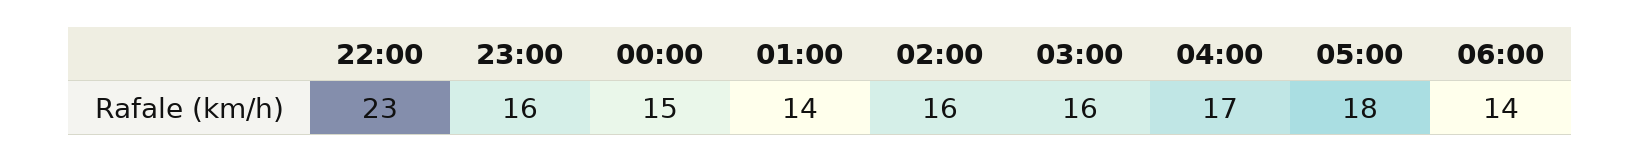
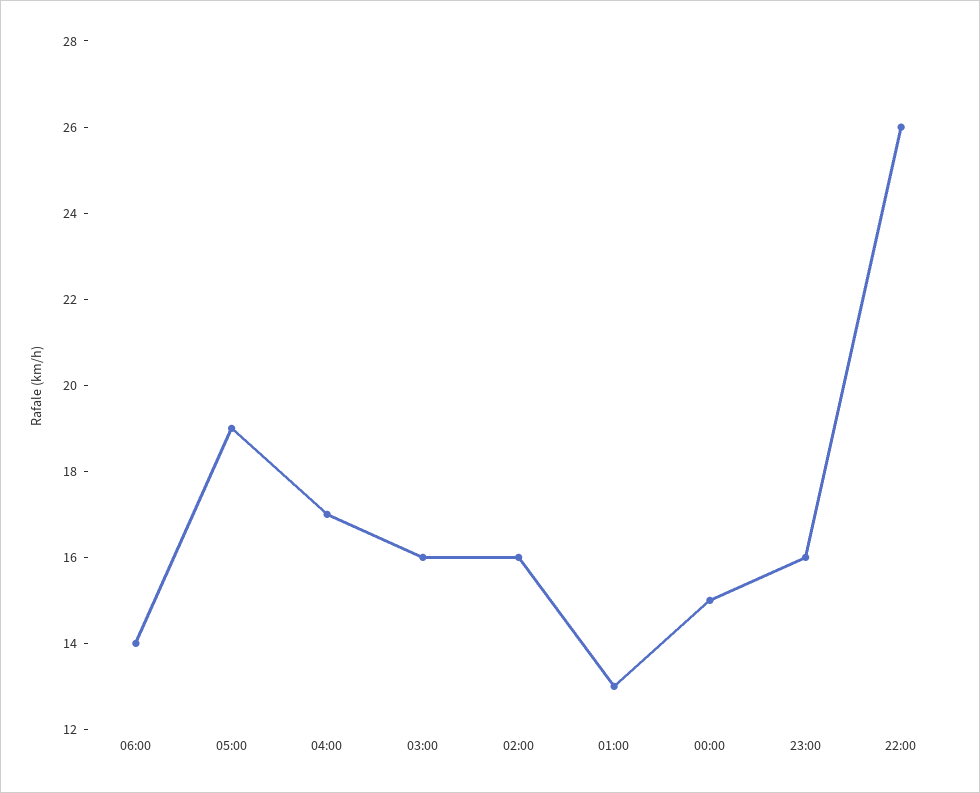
  {
-   "22:00": 23,
+   "22:00": 26,
    "23:00": 16,
    "00:00": 15,
-   "01:00": 14,
+   "01:00": 13,
    "02:00": 16,
    "03:00": 16,
    "04:00": 17,
-   "05:00": 18,
+   "05:00": 19,
    "06:00": 14
  }

